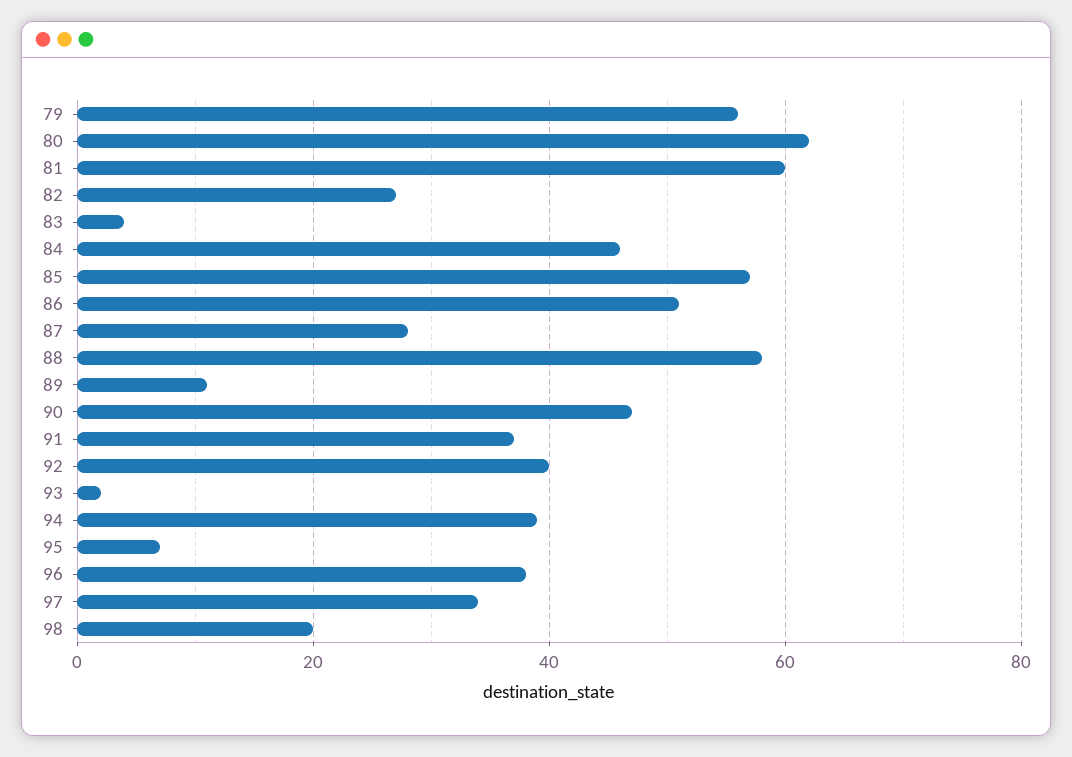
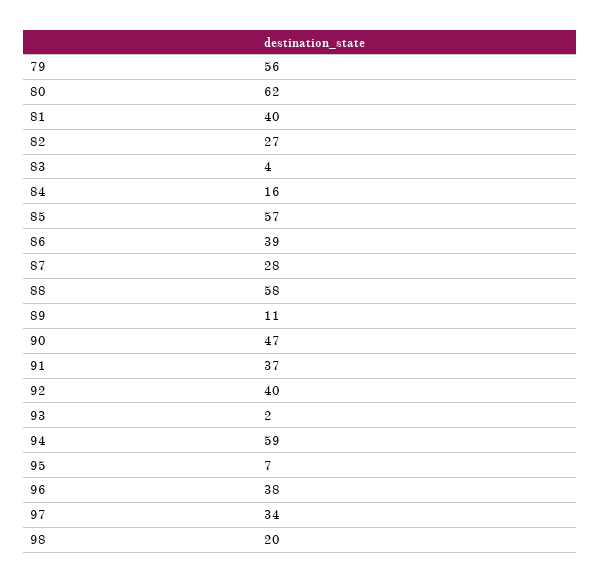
  {
    "79": 56,
    "80": 62,
-   "81": 60,
+   "81": 40,
    "82": 27,
    "83": 4,
-   "84": 45,
+   "84": 16,
    "85": 57,
-   "86": 50,
+   "86": 39,
    "87": 28,
    "88": 58,
    "89": 11,
    "90": 47,
    "91": 37,
    "92": 40,
    "93": 2,
-   "94": 40,
+   "94": 59,
    "95": 7,
    "96": 38,
    "97": 34,
    "98": 20
  }

